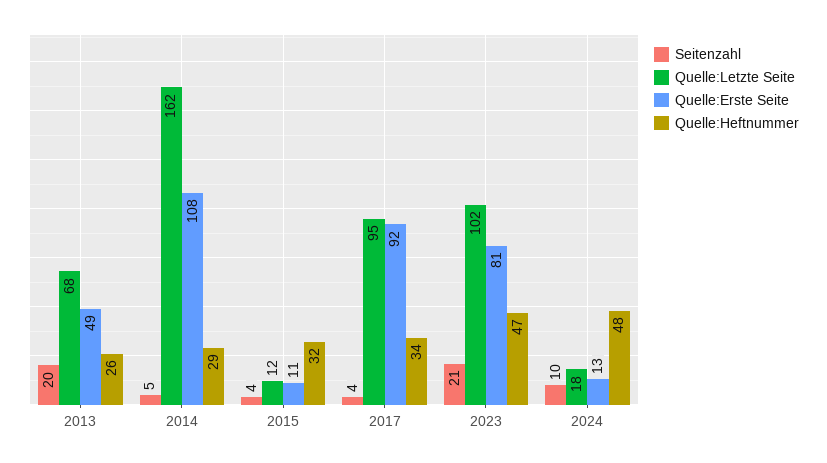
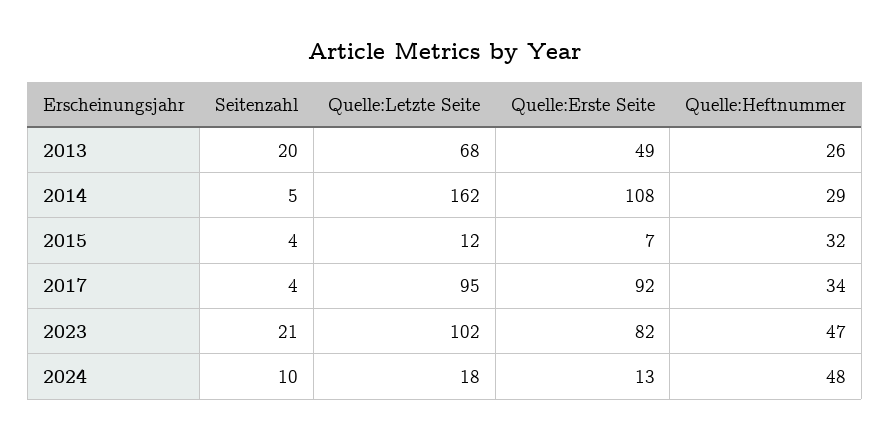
  {
    "Seitenzahl": {
      "2013": 20,
      "2014": 5,
      "2015": 4,
      "2017": 4,
      "2023": 21,
      "2024": 10
    },
    "Quelle:Letzte Seite": {
      "2013": 68,
      "2014": 162,
      "2015": 12,
      "2017": 95,
      "2023": 102,
      "2024": 18
    },
    "Quelle:Erste Seite": {
      "2013": 49,
      "2014": 108,
-     "2015": 11,
+     "2015": 7,
      "2017": 92,
-     "2023": 81,
+     "2023": 82,
      "2024": 13
    },
    "Quelle:Heftnummer": {
      "2013": 26,
      "2014": 29,
      "2015": 32,
      "2017": 34,
      "2023": 47,
      "2024": 48
    }
  }

